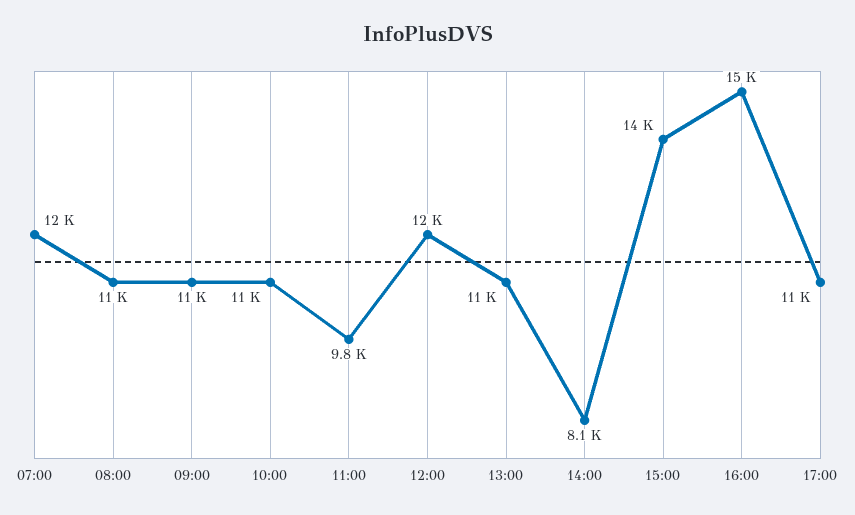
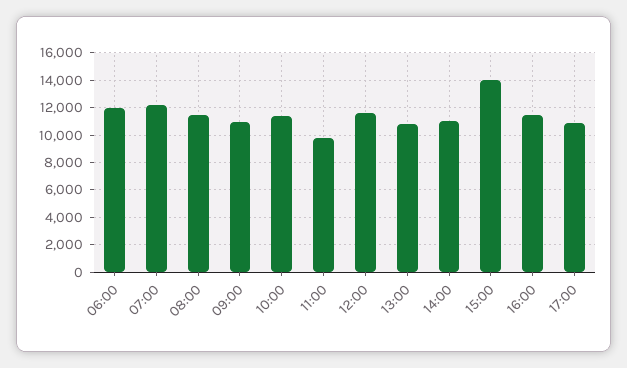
  {
    "07:00": 12000,
    "08:00": 11000,
    "09:00": 11000,
    "10:00": 11000,
    "11:00": 9800,
    "12:00": 12000,
    "13:00": 11000,
-   "14:00": 8100,
+   "14:00": 11000,
    "15:00": 14000,
-   "16:00": 15000,
+   "16:00": 11500,
-   "17:00": 11000
+   "17:00": 11000,
+   "06:00": 12000
  }

